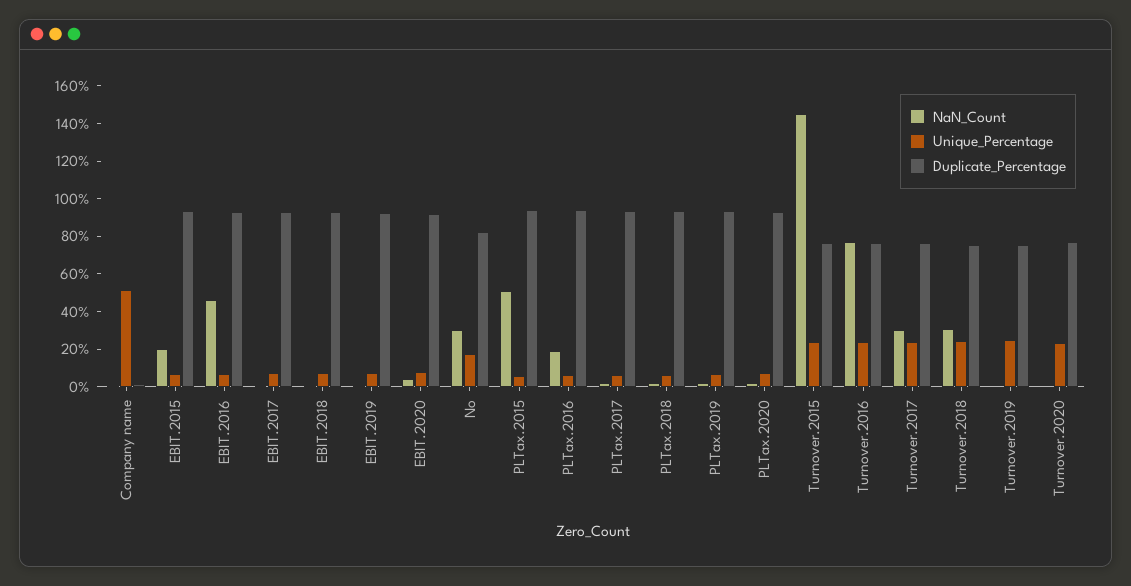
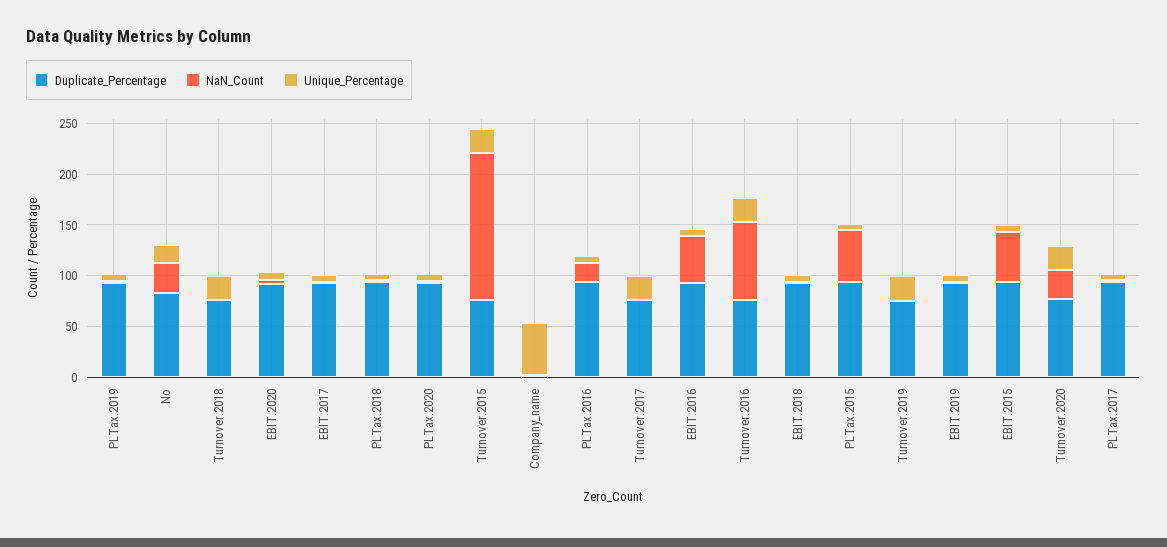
  {
    "NaN_Count": {
      "Company name": 0,
-     "EBIT.2015": 20,
+     "EBIT.2015": 50,
      "EBIT.2016": 45,
      "EBIT.2017": 0,
      "EBIT.2018": 0,
      "EBIT.2019": 0,
      "EBIT.2020": 5,
      "No": 30,
      "PLTax.2015": 50,
      "PLTax.2016": 20,
      "PLTax.2017": 0,
      "PLTax.2018": 0,
      "PLTax.2019": 0,
      "PLTax.2020": 0,
      "Turnover.2015": 145,
      "Turnover.2016": 75,
-     "Turnover.2017": 30,
+     "Turnover.2017": 0,
-     "Turnover.2018": 30,
+     "Turnover.2018": 0,
      "Turnover.2019": 0,
-     "Turnover.2020": 0
+     "Turnover.2020": 30
    },
    "Unique_Percentage": {
      "Company name": 50,
      "EBIT.2015": 5,
      "EBIT.2016": 5,
      "EBIT.2017": 5,
      "EBIT.2018": 5,
      "EBIT.2019": 10,
      "EBIT.2020": 10,
      "No": 20,
      "PLTax.2015": 5,
      "PLTax.2016": 5,
      "PLTax.2017": 5,
      "PLTax.2018": 5,
      "PLTax.2019": 5,
      "PLTax.2020": 5,
      "Turnover.2015": 25,
      "Turnover.2016": 25,
      "Turnover.2017": 25,
      "Turnover.2018": 25,
      "Turnover.2019": 25,
      "Turnover.2020": 25
    },
    "Duplicate_Percentage": {
      "Company name": 0,
      "EBIT.2015": 95,
      "EBIT.2016": 95,
      "EBIT.2017": 95,
      "EBIT.2018": 95,
      "EBIT.2019": 90,
      "EBIT.2020": 90,
      "No": 80,
      "PLTax.2015": 95,
      "PLTax.2016": 95,
      "PLTax.2017": 95,
      "PLTax.2018": 95,
      "PLTax.2019": 95,
      "PLTax.2020": 95,
      "Turnover.2015": 75,
      "Turnover.2016": 75,
      "Turnover.2017": 75,
      "Turnover.2018": 75,
      "Turnover.2019": 75,
      "Turnover.2020": 75
    }
  }

